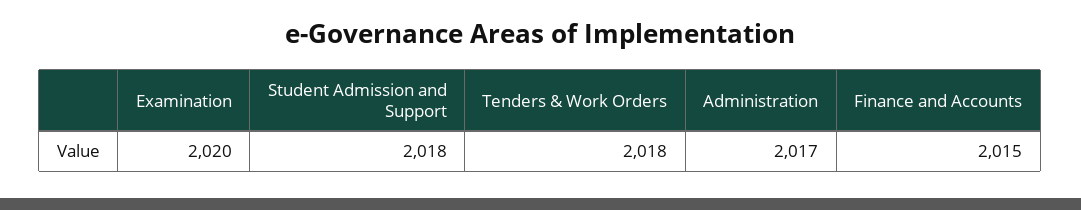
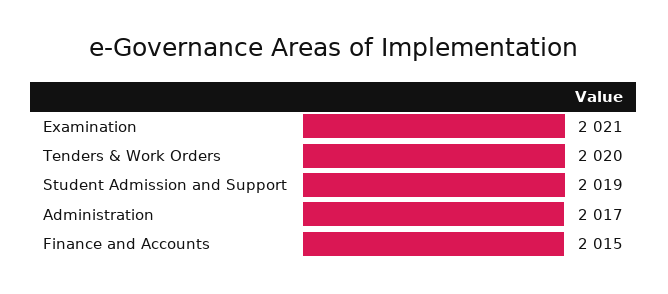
  {
-   "Examination": 2020,
+   "Examination": 2021,
-   "Student Admission and Support": 2018,
+   "Student Admission and Support": 2019,
-   "Tenders & Work Orders": 2018,
+   "Tenders & Work Orders": 2020,
    "Administration": 2017,
    "Finance and Accounts": 2015
  }

